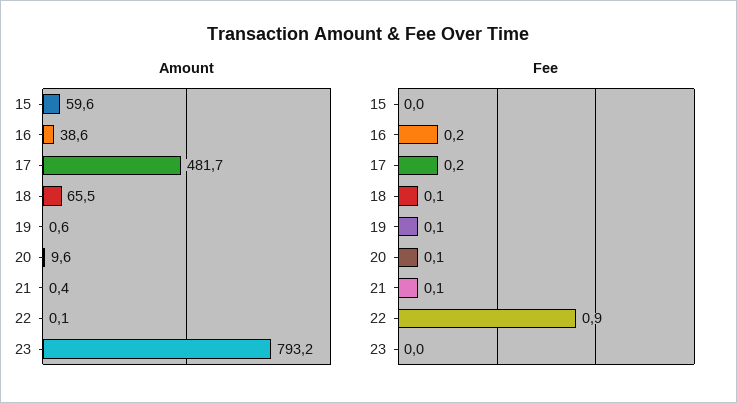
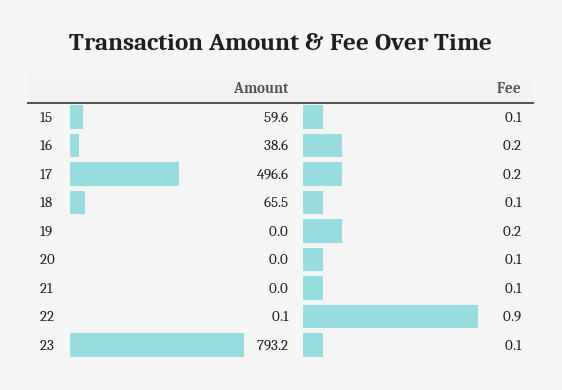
  {
    "Amount": {
      "15": 59.6,
      "16": 38.6,
-     "17": 481.7,
+     "17": 496.6,
      "18": 65.5,
-     "19": 0.6,
+     "19": 0,
-     "20": 9.6,
+     "20": 0,
-     "21": 0.4,
+     "21": 0,
      "22": 0.1,
      "23": 793.2
    },
    "Fee": {
-     "15": 0,
+     "15": 0.1,
      "16": 0.2,
      "17": 0.2,
      "18": 0.1,
-     "19": 0.1,
+     "19": 0.2,
      "20": 0.1,
      "21": 0.1,
      "22": 0.9,
-     "23": 0
+     "23": 0.1
    }
  }

